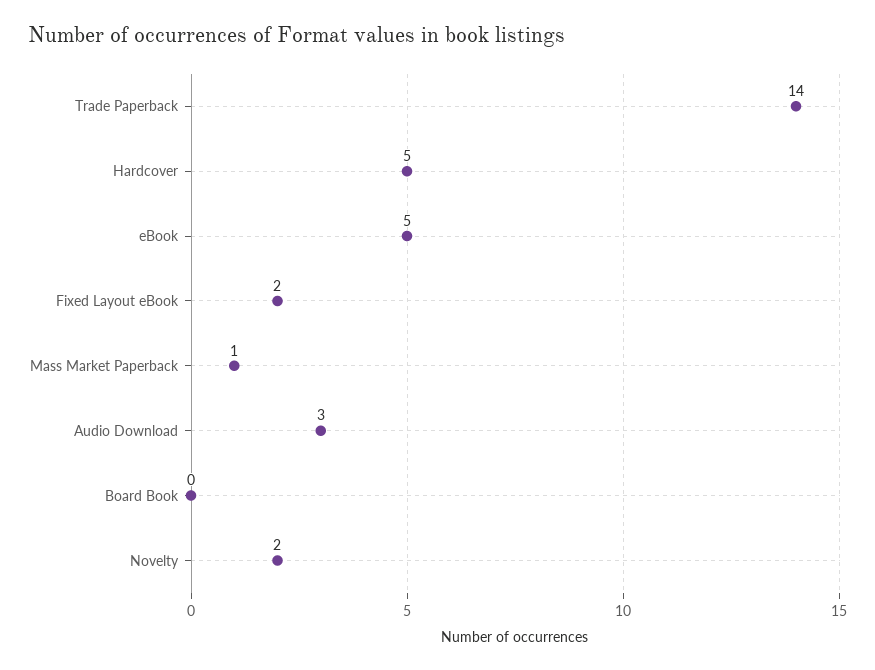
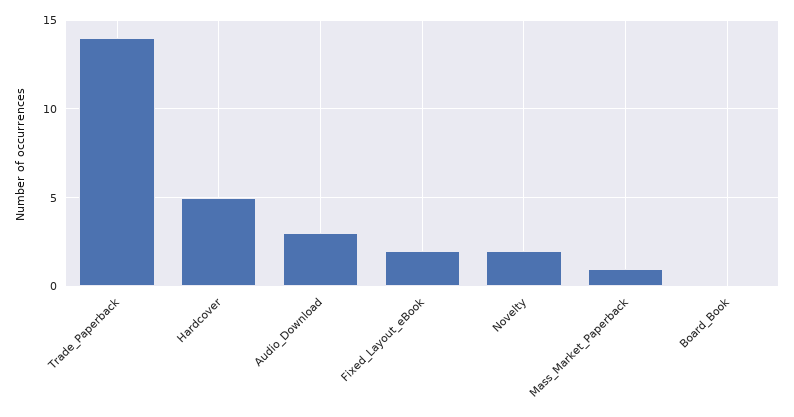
  {
    "Trade Paperback": 14,
    "Hardcover": 5,
-   "eBook": 5,
    "Fixed Layout eBook": 2,
    "Mass Market Paperback": 1,
    "Audio Download": 3,
    "Board Book": 0,
    "Novelty": 2
  }

